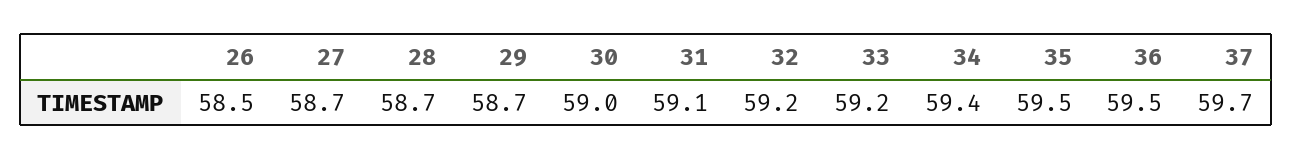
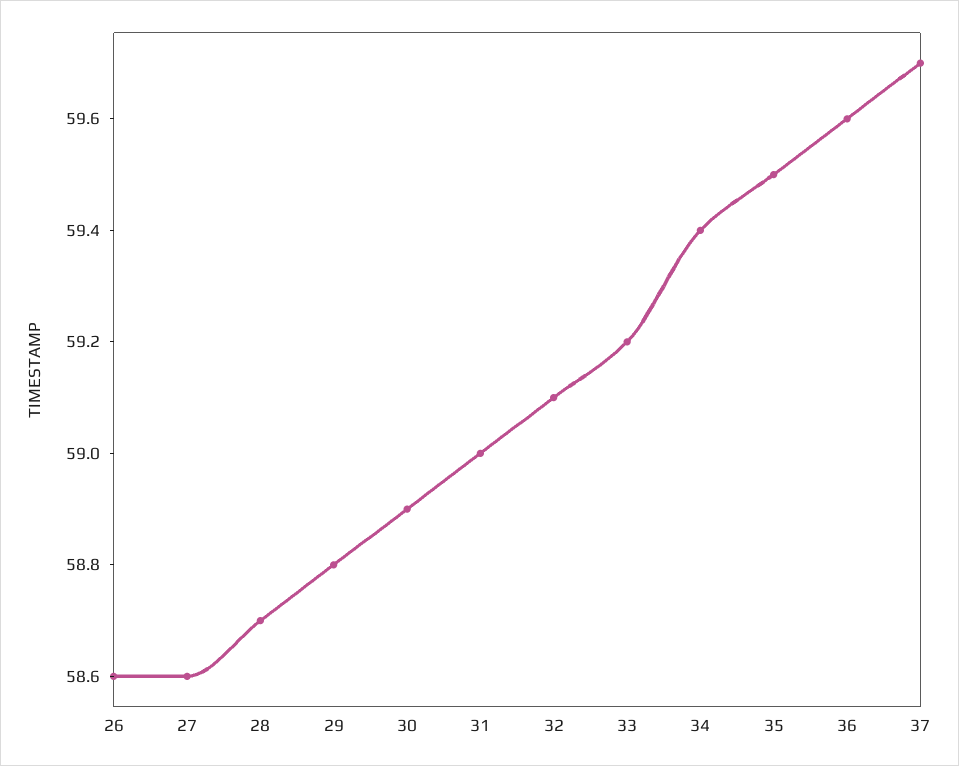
  {
-   "26": 58.5,
+   "26": 58.6,
-   "27": 58.7,
+   "27": 58.6,
    "28": 58.7,
-   "29": 58.7,
+   "29": 58.8,
-   "30": 59,
+   "30": 58.9,
-   "31": 59.1,
+   "31": 59,
-   "32": 59.2,
+   "32": 59.1,
    "33": 59.2,
    "34": 59.4,
    "35": 59.5,
-   "36": 59.5,
+   "36": 59.6,
    "37": 59.7
  }

